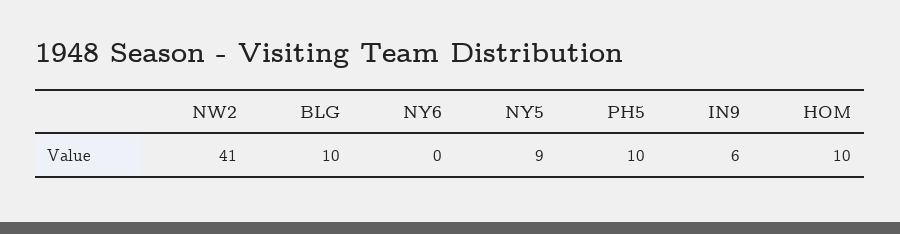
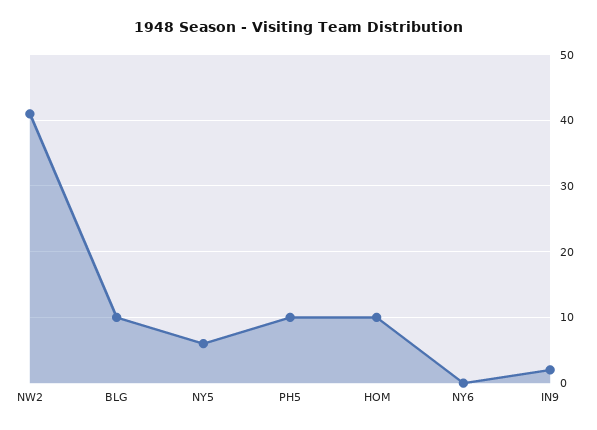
  {
    "NW2": 41,
    "BLG": 10,
    "NY6": 0,
-   "NY5": 9,
+   "NY5": 6,
    "PH5": 10,
-   "IN9": 6,
+   "IN9": 2,
    "HOM": 10
  }

